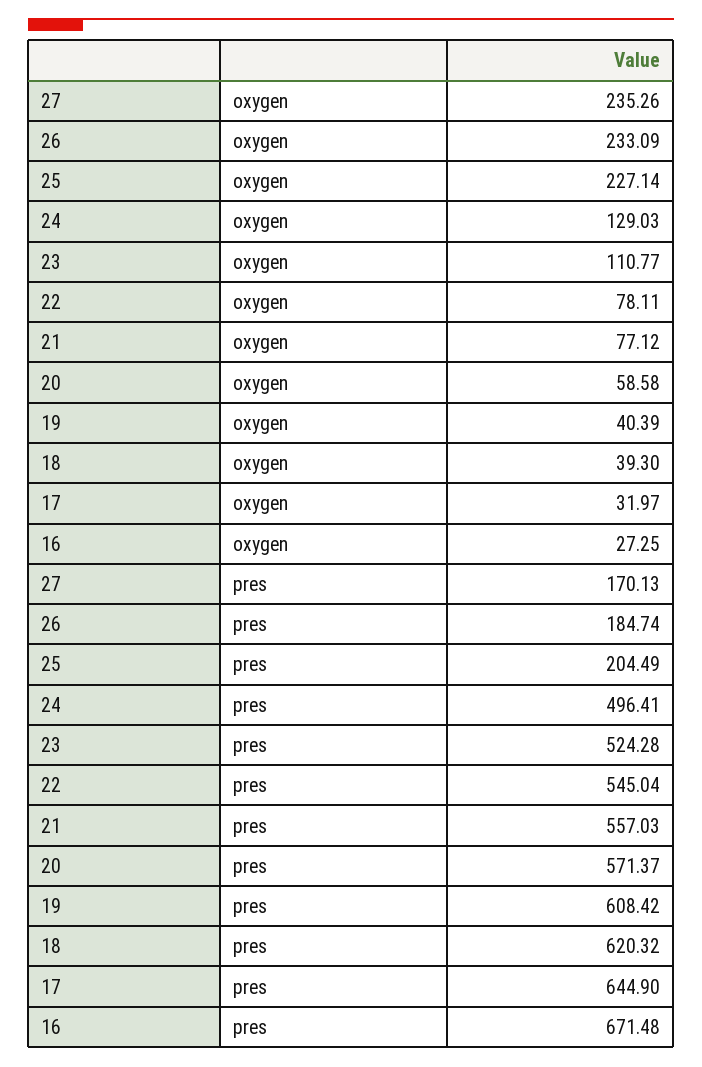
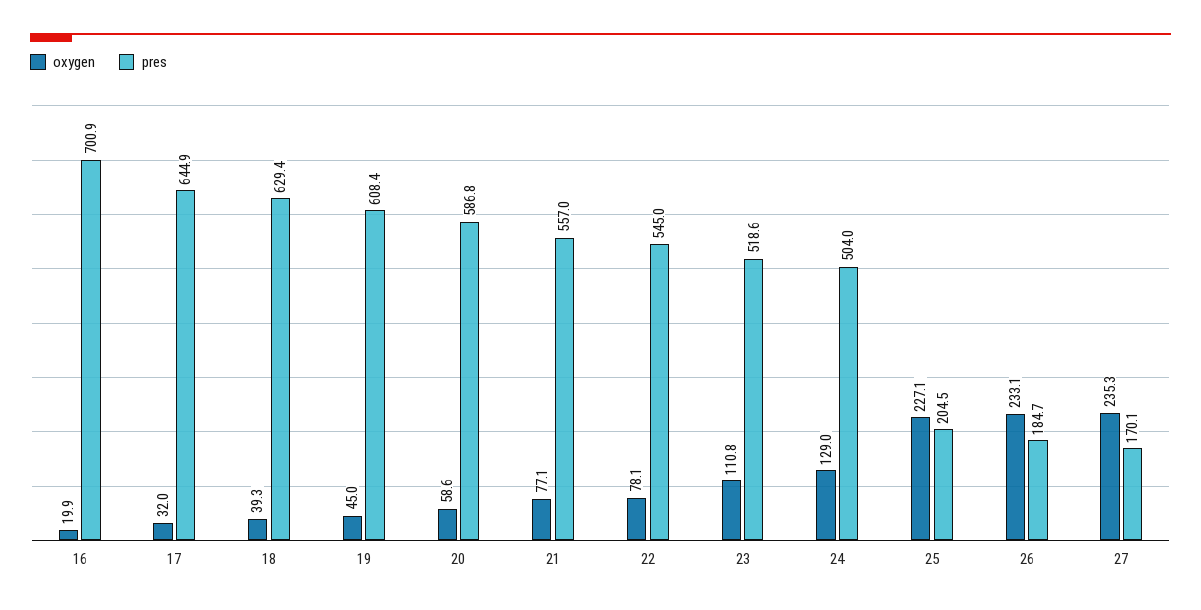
  {
    "oxygen": {
      "27": 235.26,
      "26": 233.09,
      "25": 227.14,
      "24": 129.03,
      "23": 110.77,
      "22": 78.11,
      "21": 77.12,
      "20": 58.58,
-     "19": 40.39,
+     "19": 45,
      "18": 39.3,
      "17": 31.97,
-     "16": 27.25
+     "16": 19.9
    },
    "pres": {
      "27": 170.13,
      "26": 184.74,
      "25": 204.49,
-     "24": 496.41,
+     "24": 504,
-     "23": 524.28,
+     "23": 518.6,
      "22": 545.04,
      "21": 557.03,
-     "20": 571.37,
+     "20": 586.8,
      "19": 608.42,
-     "18": 620.32,
+     "18": 629.4,
      "17": 644.9,
-     "16": 671.48
+     "16": 700.9
    }
  }

